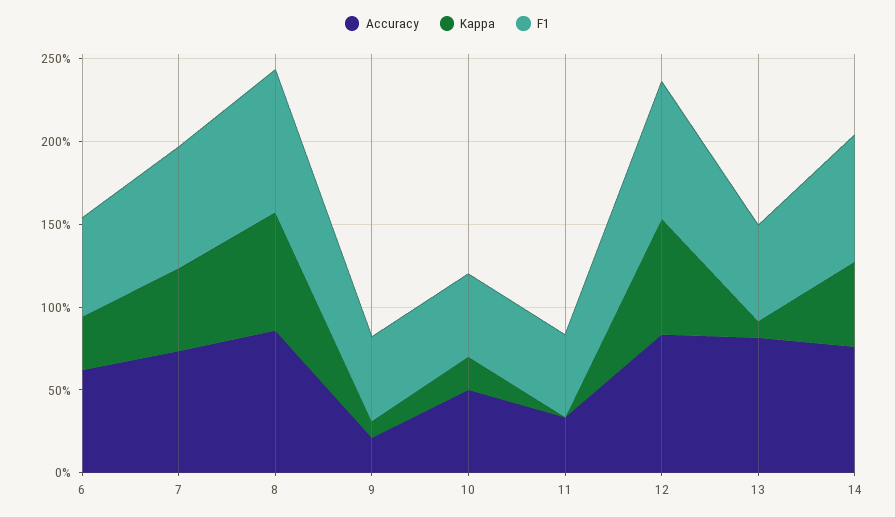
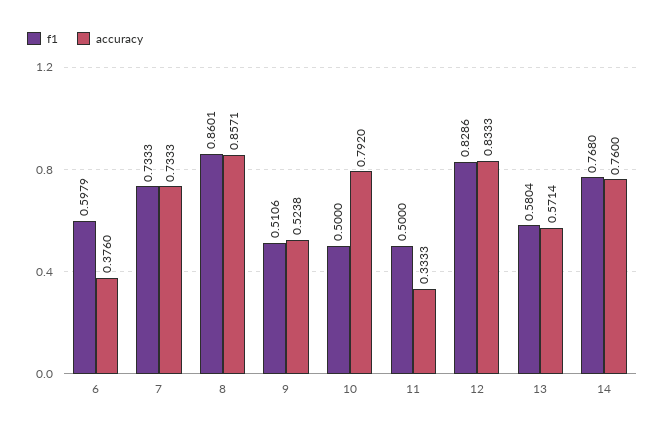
  {
    "Accuracy": {
-     "6": 0.6,
+     "6": 0.376,
      "7": 0.7333,
      "8": 0.8571,
-     "9": 0.2,
+     "9": 0.5238,
-     "10": 0.5,
+     "10": 0.792,
      "11": 0.3333,
      "12": 0.8333,
-     "13": 0.8,
+     "13": 0.5714,
      "14": 0.76
    },
-   "Kappa": {
-     "6": 0.3,
-     "7": 0.5,
-     "8": 0.7,
-     "9": 0.1,
-     "10": 0.2,
-     "11": 0,
-     "12": 0.7,
-     "13": 0.1,
-     "14": 0.5
-   },
    "F1": {
      "6": 0.5979,
      "7": 0.7333,
      "8": 0.8601,
      "9": 0.5106,
      "10": 0.5,
      "11": 0.5,
      "12": 0.8286,
      "13": 0.5804,
      "14": 0.768
    }
  }

